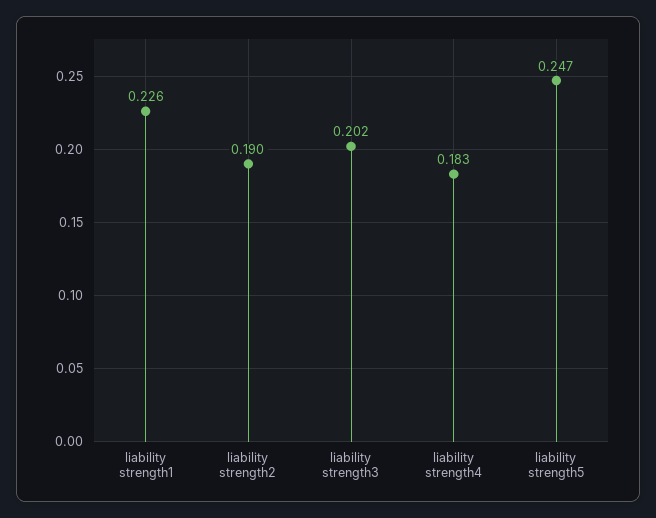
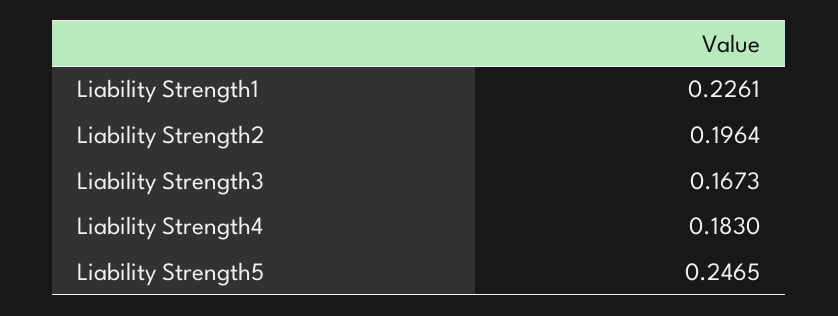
  {
    "liability strength1": 0.2261,
-   "liability strength2": 0.19,
+   "liability strength2": 0.1964,
-   "liability strength3": 0.202,
+   "liability strength3": 0.1673,
    "liability strength4": 0.183,
    "liability strength5": 0.2465
  }

